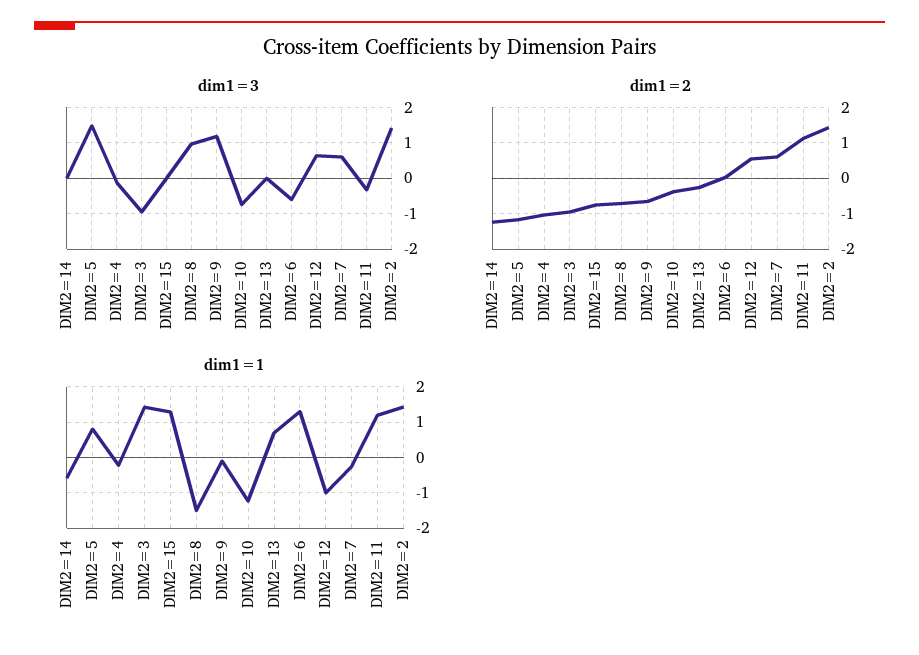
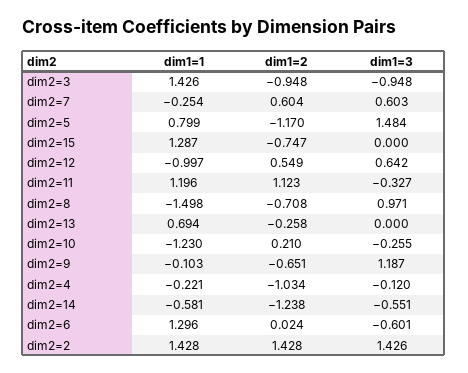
  {
    "dim1=3": {
-     "DIM2=14": 0,
+     "DIM2=14": -0.551,
      "DIM2=5": 1.484,
      "DIM2=4": -0.12,
      "DIM2=3": -0.948,
      "DIM2=15": 0,
      "DIM2=8": 0.971,
      "DIM2=9": 1.187,
-     "DIM2=10": -0.8,
+     "DIM2=10": -0.255,
      "DIM2=13": 0,
      "DIM2=6": -0.601,
      "DIM2=12": 0.642,
      "DIM2=7": 0.603,
      "DIM2=11": -0.327,
      "DIM2=2": 1.426
    },
    "dim1=2": {
      "DIM2=14": -1.238,
      "DIM2=5": -1.17,
      "DIM2=4": -1.034,
      "DIM2=3": -0.948,
      "DIM2=15": -0.747,
      "DIM2=8": -0.708,
      "DIM2=9": -0.651,
-     "DIM2=10": -0.4,
+     "DIM2=10": 0.21,
      "DIM2=13": -0.258,
      "DIM2=6": 0.024,
      "DIM2=12": 0.549,
      "DIM2=7": 0.604,
      "DIM2=11": 1.123,
      "DIM2=2": 1.428
    },
    "dim1=1": {
      "DIM2=14": -0.581,
      "DIM2=5": 0.799,
      "DIM2=4": -0.221,
      "DIM2=3": 1.426,
      "DIM2=15": 1.287,
      "DIM2=8": -1.498,
      "DIM2=9": -0.103,
      "DIM2=10": -1.23,
      "DIM2=13": 0.694,
      "DIM2=6": 1.296,
      "DIM2=12": -0.997,
      "DIM2=7": -0.254,
      "DIM2=11": 1.196,
      "DIM2=2": 1.428
    }
  }

